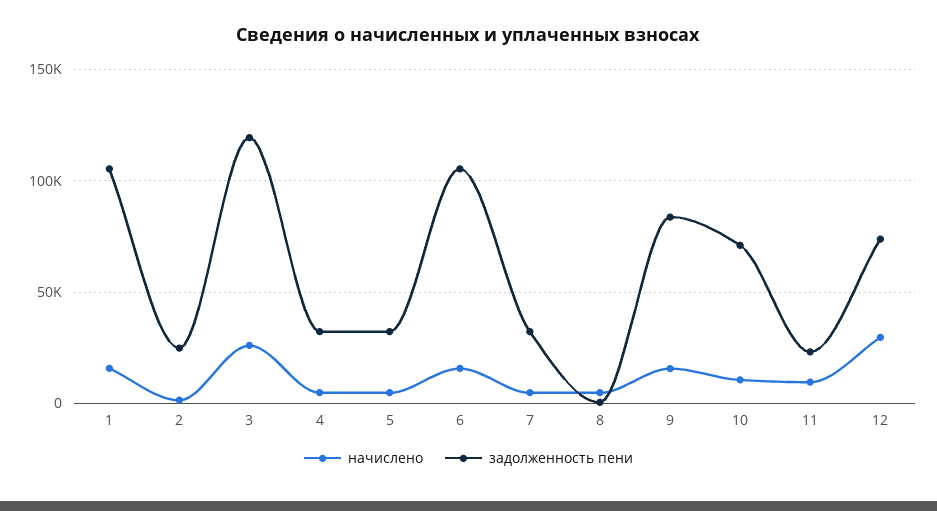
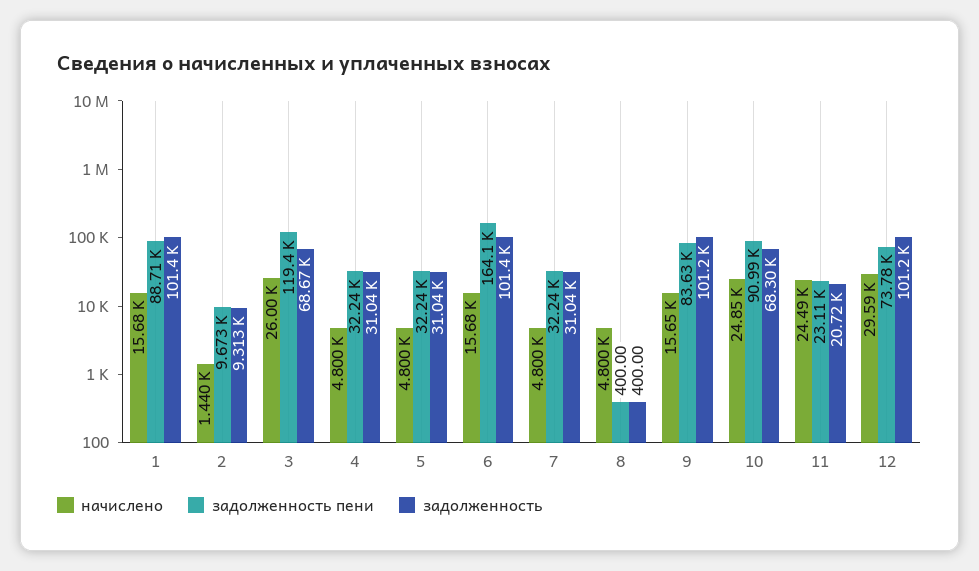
  {
    "начислено": {
      "1": 15680,
      "2": 1440,
      "3": 26000,
      "4": 4800,
      "5": 4800,
      "6": 15680,
      "7": 4800,
      "8": 4800,
      "9": 15650,
-     "10": 10000,
+     "10": 24850,
-     "11": 10000,
+     "11": 24490,
      "12": 29590
    },
    "задолженность пени": {
-     "1": 105000,
+     "1": 88710,
-     "2": 25000,
+     "2": 9673,
      "3": 119400,
      "4": 32240,
      "5": 32240,
-     "6": 105000,
+     "6": 164100,
      "7": 32240,
      "8": 400,
      "9": 83630,
-     "10": 70000,
+     "10": 90990,
      "11": 23110,
      "12": 73780
-   }
+   },
+   "задолженность": {
+     "1": 101400,
+     "2": 9313,
+     "3": 68670,
+     "4": 31040,
+     "5": 31040,
+     "6": 101400,
+     "7": 31040,
+     "8": 400,
+     "9": 101200,
+     "10": 68300,
+     "11": 20720,
+     "12": 101200
+   }
  }

